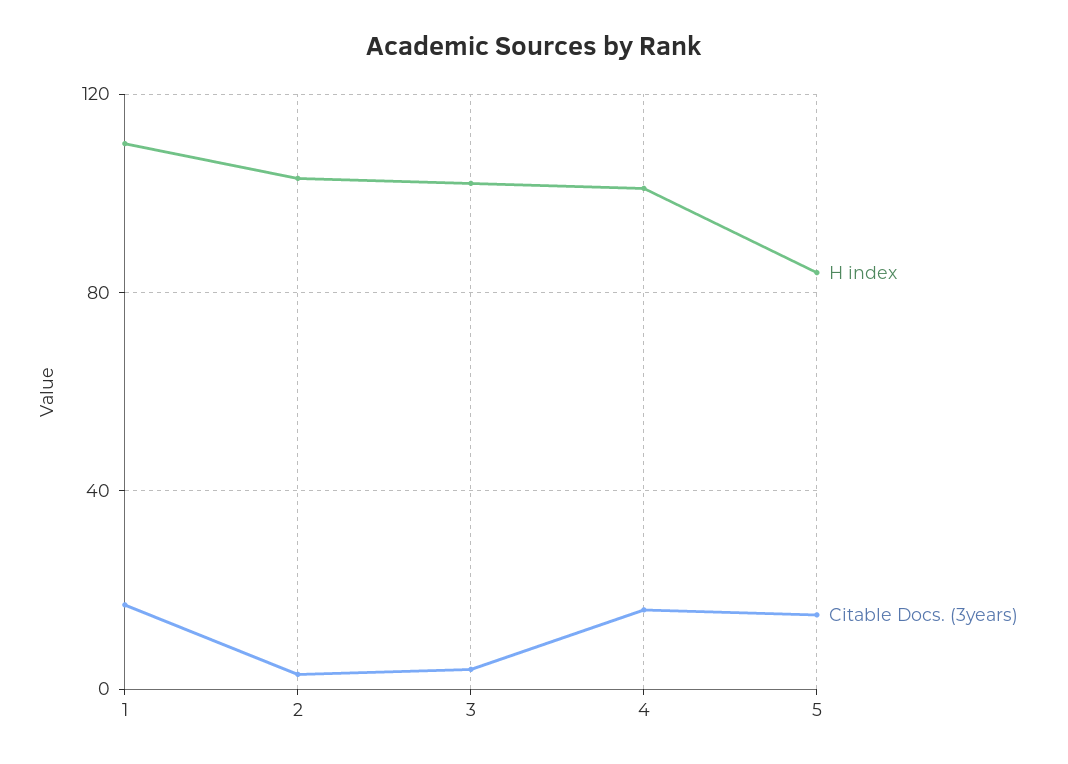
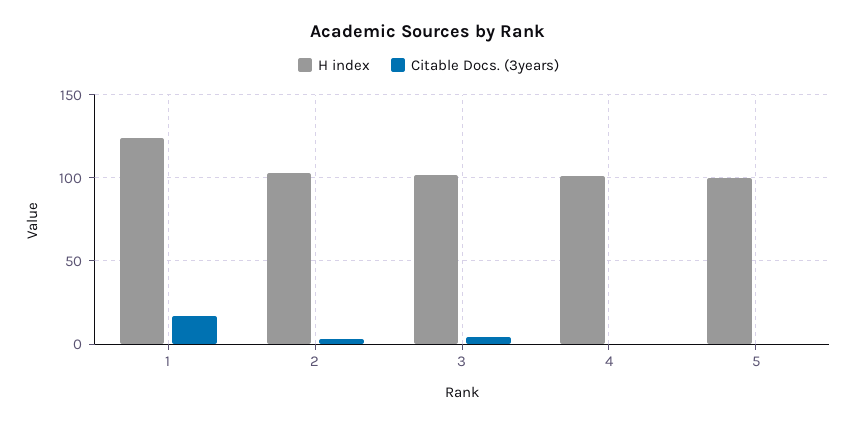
  {
    "H index": {
-     "1": 110,
+     "1": 125,
      "2": 105,
      "3": 100,
      "4": 100,
-     "5": 85
+     "5": 100
    },
    "Citable Docs. (3years)": {
      "1": 15,
      "2": 5,
      "3": 5,
-     "4": 15,
+     "4": 0,
-     "5": 15
+     "5": 0
    }
  }

